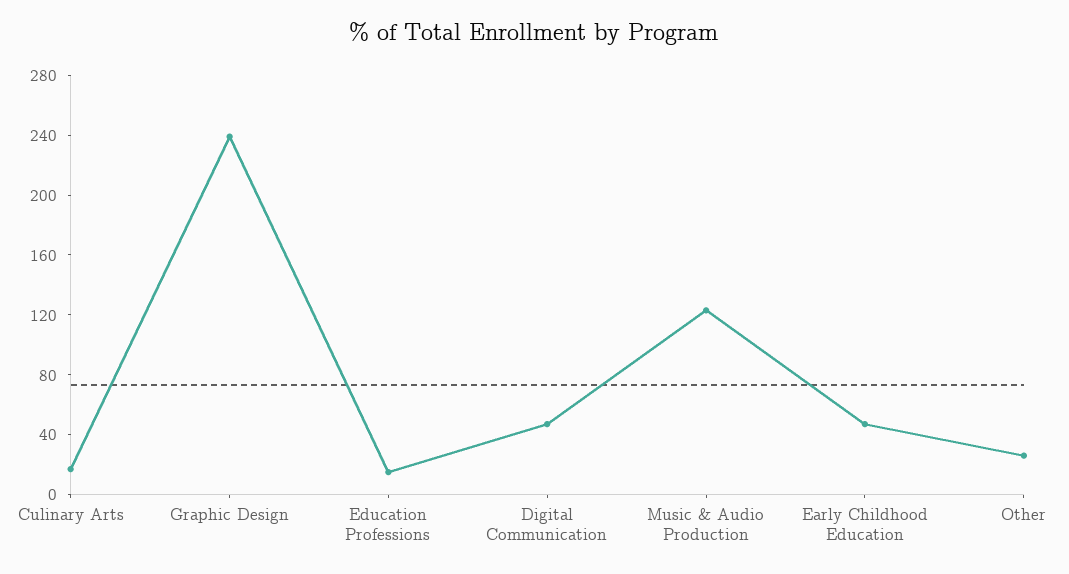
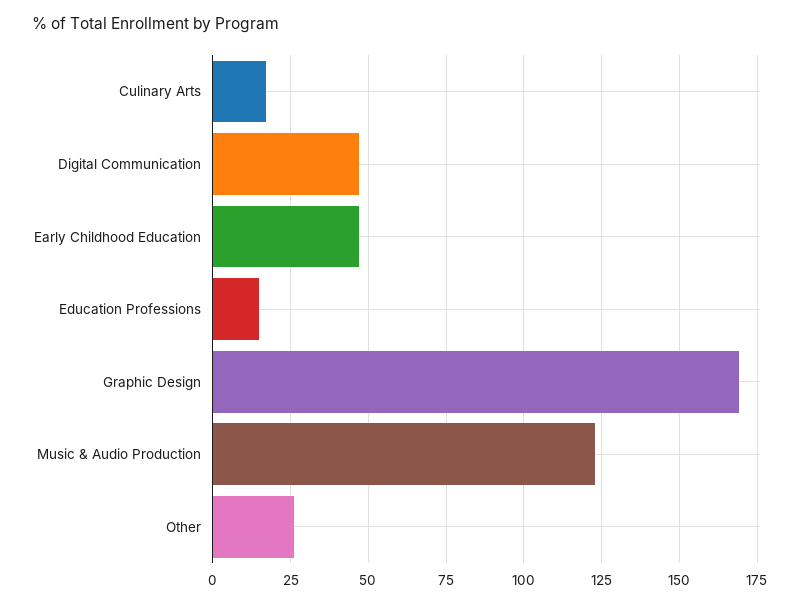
  {
    "Culinary Arts": 15,
-   "Graphic Design": 240,
+   "Graphic Design": 170,
    "Education Professions": 15,
    "Digital Communication": 45,
    "Music & Audio Production": 125,
    "Early Childhood Education": 45,
    "Other": 25
  }

